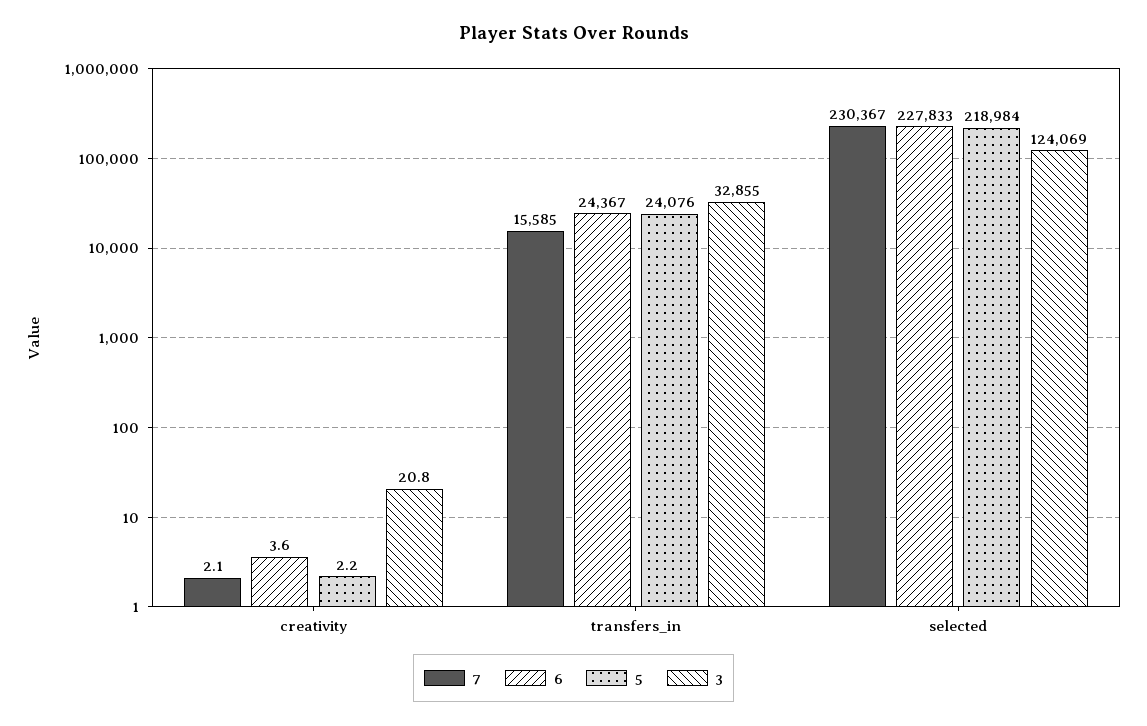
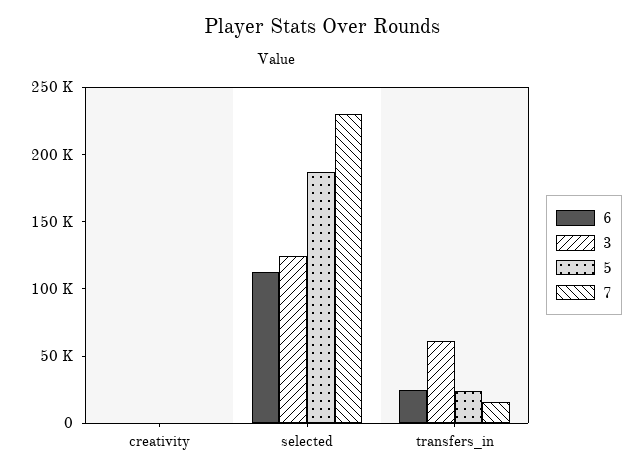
  {
    "7": {
      "creativity": 2.1,
      "transfers_in": 15585,
      "selected": 230367
    },
    "6": {
      "creativity": 3.6,
      "transfers_in": 24367,
-     "selected": 227833
+     "selected": 110000
    },
    "5": {
      "creativity": 2.2,
      "transfers_in": 24076,
-     "selected": 218984
+     "selected": 190000
    },
    "3": {
      "creativity": 20.8,
-     "transfers_in": 32855,
+     "transfers_in": 60000,
      "selected": 124069
    }
  }

